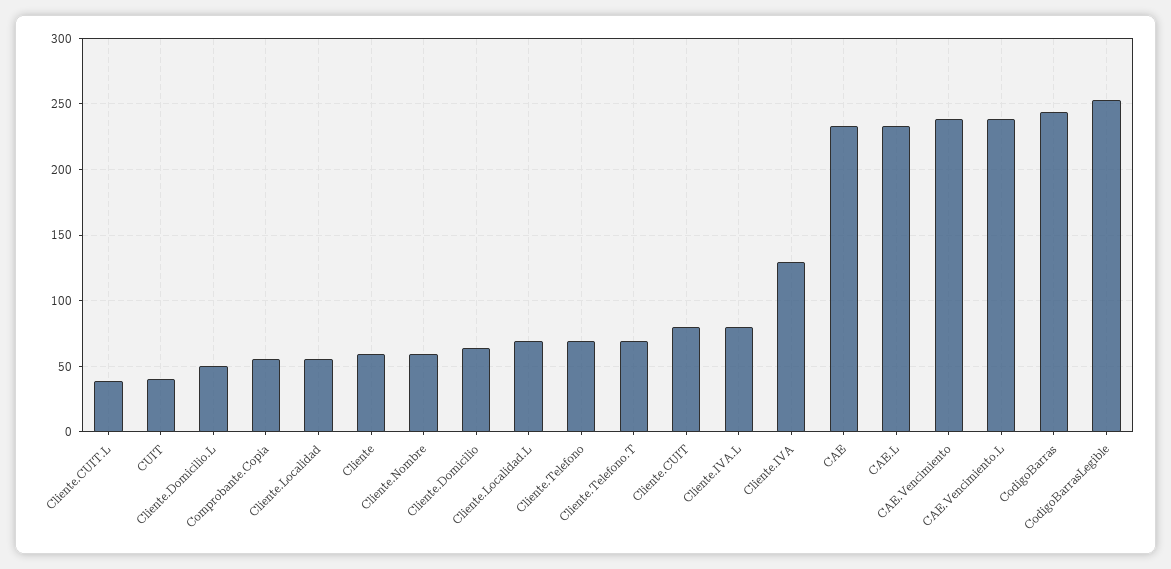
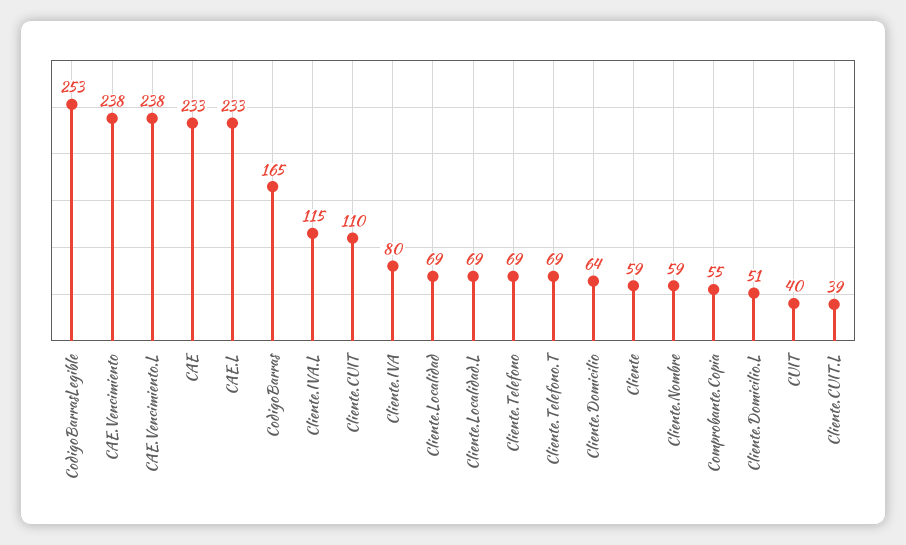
  {
    "Cliente.CUIT.L": 39,
    "CUIT": 40,
    "Cliente.Domicilio.L": 51,
    "Comprobante.Copia": 55,
-   "Cliente.Localidad": 55,
+   "Cliente.Localidad": 69,
    "Cliente": 59,
    "Cliente.Nombre": 59,
    "Cliente.Domicilio": 64,
    "Cliente.Localidad.L": 69,
    "Cliente.Telefono": 69,
    "Cliente.Telefono.T": 69,
-   "Cliente.CUIT": 80,
+   "Cliente.CUIT": 110,
-   "Cliente.IVA.L": 80,
+   "Cliente.IVA.L": 115,
-   "Cliente.IVA": 130,
+   "Cliente.IVA": 80,
    "CAE": 233,
    "CAE.L": 233,
    "CAE.Vencimiento": 238,
    "CAE.Vencimiento.L": 238,
-   "CodigoBarras": 245,
+   "CodigoBarras": 165,
    "CodigoBarrasLegible": 253
  }

